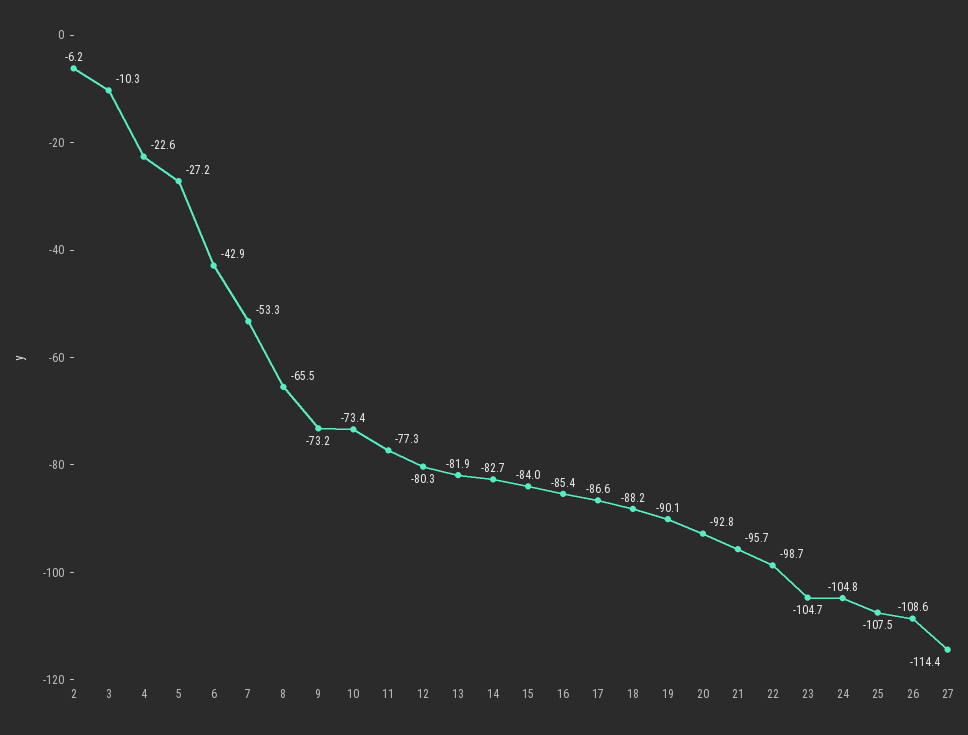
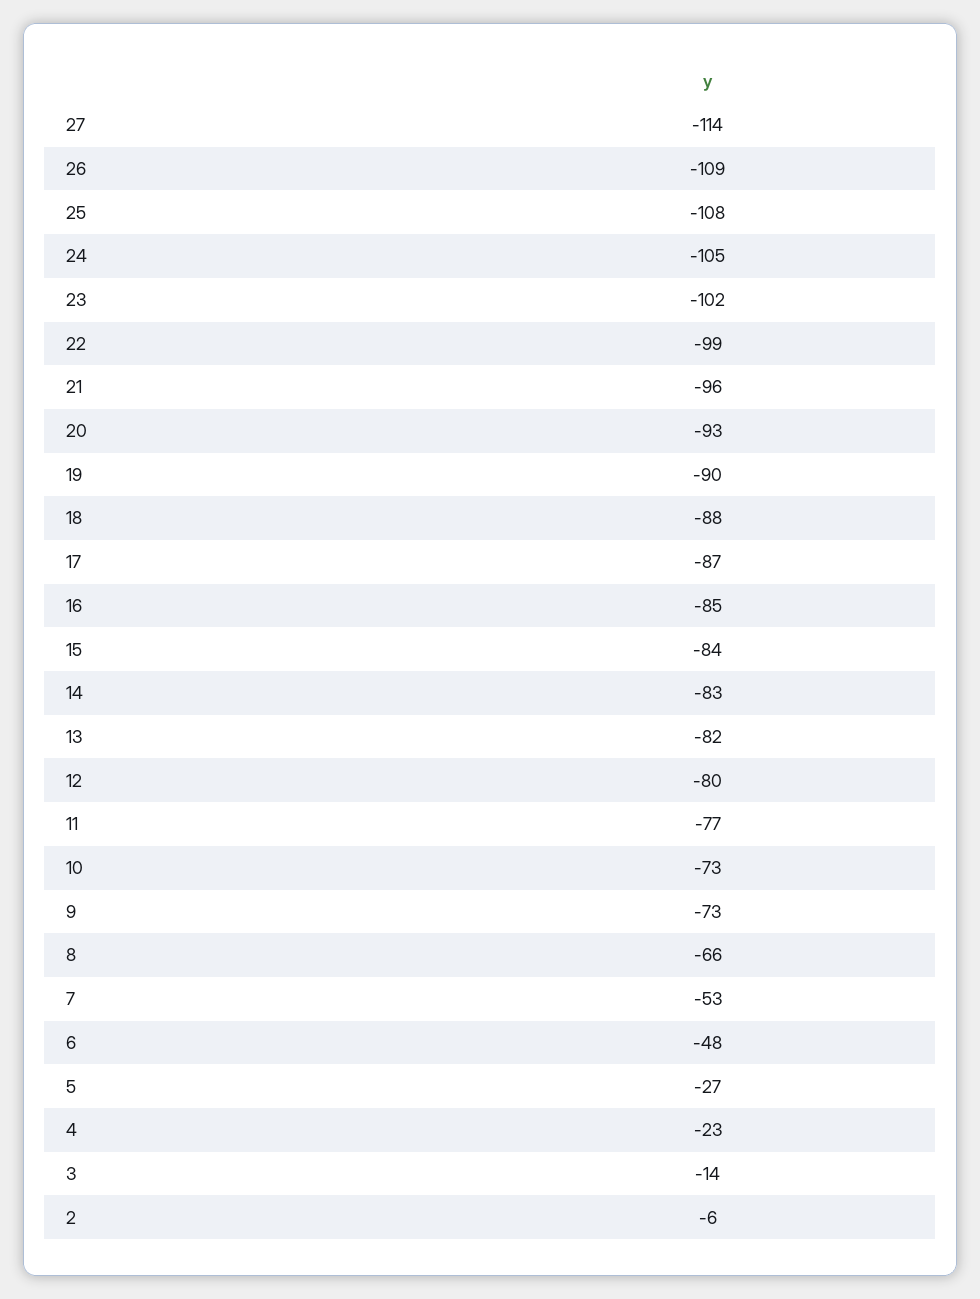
  {
    "2": -6.2,
-   "3": -10.3,
+   "3": -14,
    "4": -22.6,
    "5": -27.2,
-   "6": -42.9,
+   "6": -48,
    "7": -53.3,
    "8": -65.5,
    "9": -73.2,
    "10": -73.4,
    "11": -77.3,
    "12": -80.3,
    "13": -81.9,
    "14": -82.7,
    "15": -84,
    "16": -85.4,
    "17": -86.6,
    "18": -88.2,
    "19": -90.1,
    "20": -92.8,
    "21": -95.7,
    "22": -98.7,
-   "23": -104.7,
+   "23": -102,
    "24": -104.8,
    "25": -107.5,
    "26": -108.6,
    "27": -114.4
  }

